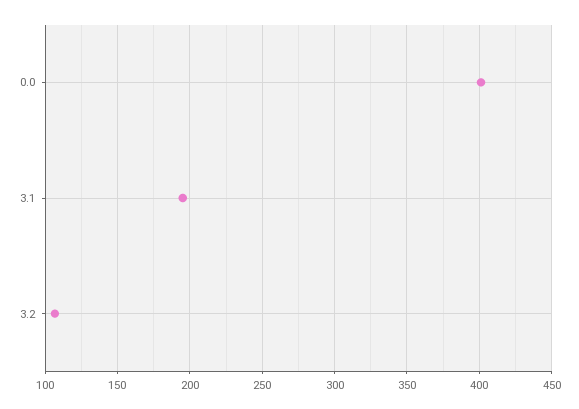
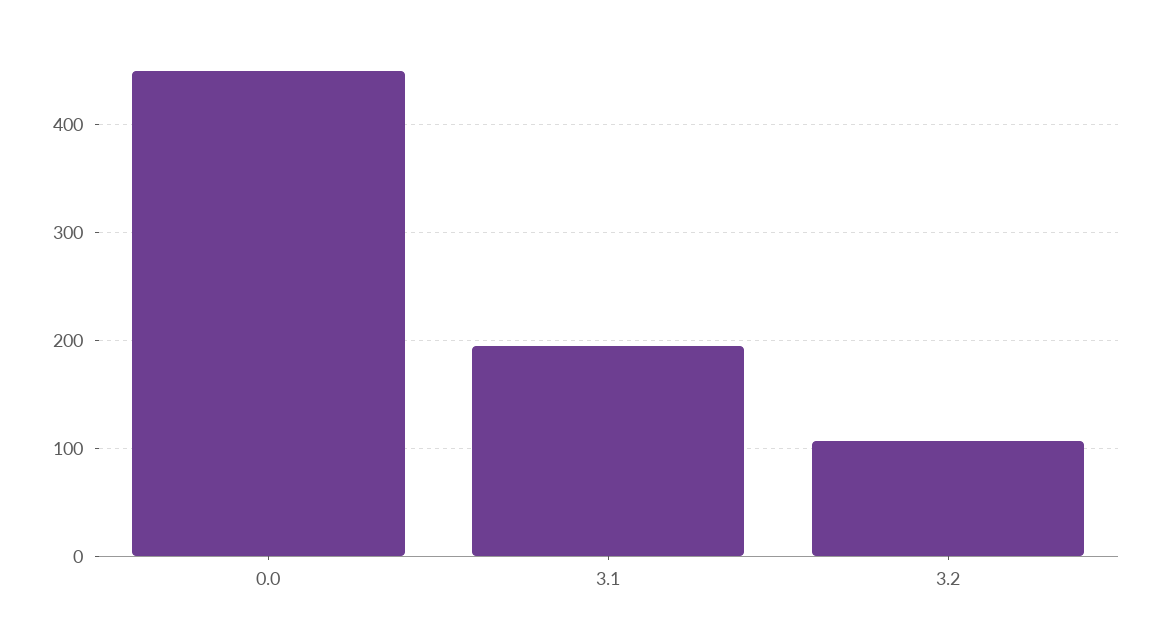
  {
-   "0.0": 400,
+   "0.0": 450,
    "3.1": 195,
    "3.2": 105
  }

